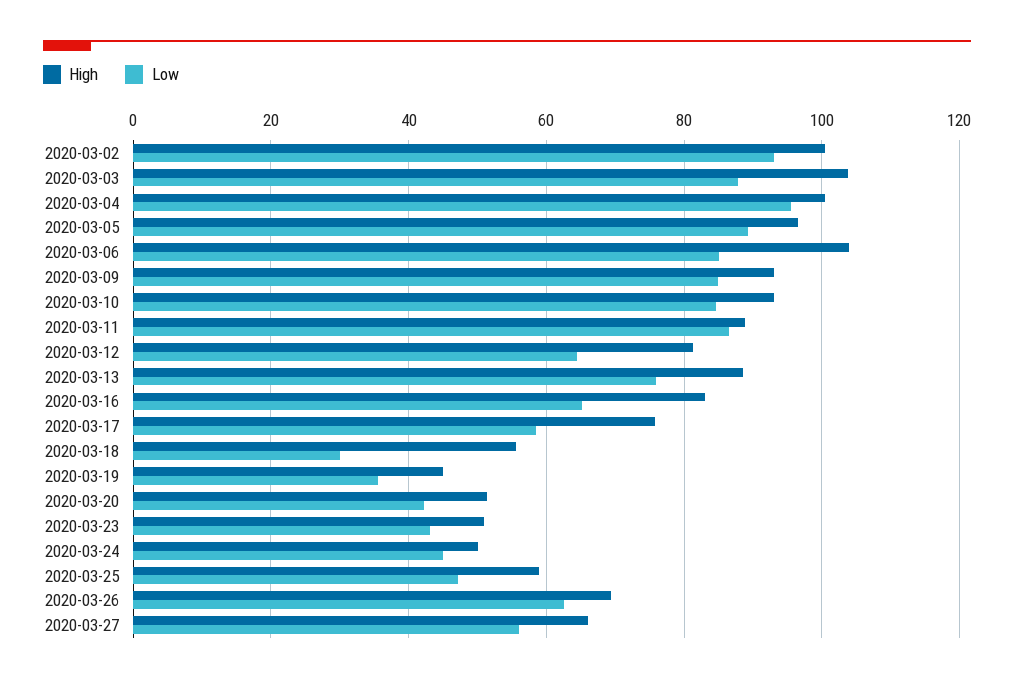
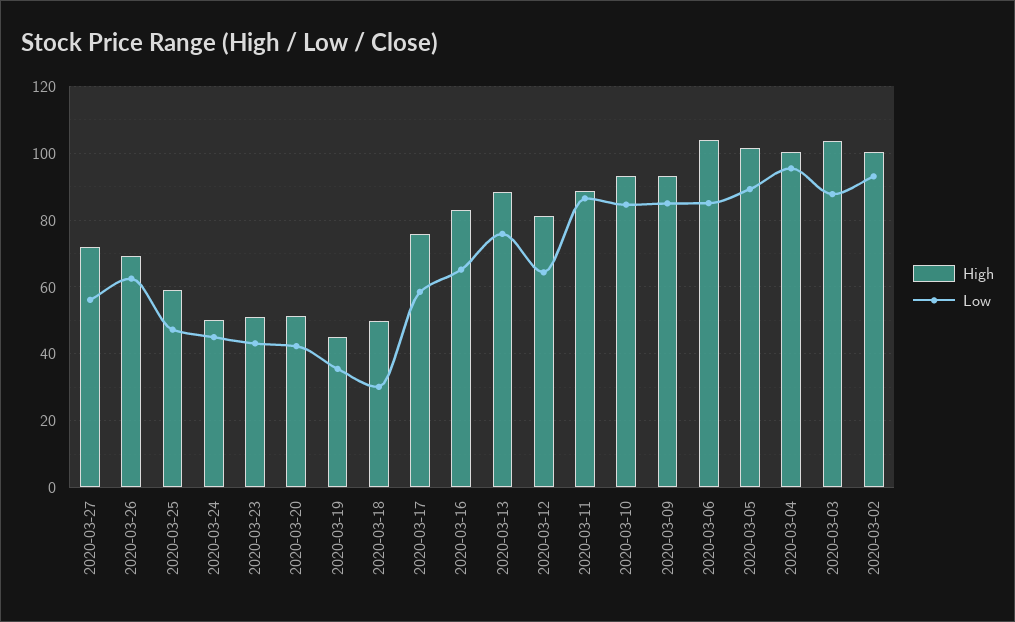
  {
    "High": {
      "2020-03-02": 100,
      "2020-03-03": 104,
      "2020-03-04": 100,
-     "2020-03-05": 96,
+     "2020-03-05": 102,
      "2020-03-06": 104,
      "2020-03-09": 94,
      "2020-03-10": 94,
      "2020-03-11": 88,
      "2020-03-12": 82,
      "2020-03-13": 88,
      "2020-03-16": 84,
      "2020-03-17": 76,
-     "2020-03-18": 56,
+     "2020-03-18": 50,
      "2020-03-19": 46,
      "2020-03-20": 52,
      "2020-03-23": 50,
      "2020-03-24": 50,
      "2020-03-25": 60,
      "2020-03-26": 70,
-     "2020-03-27": 66
+     "2020-03-27": 72
    },
    "Low": {
      "2020-03-02": 94,
      "2020-03-03": 88,
      "2020-03-04": 96,
      "2020-03-05": 90,
      "2020-03-06": 86,
      "2020-03-09": 86,
      "2020-03-10": 84,
      "2020-03-11": 86,
      "2020-03-12": 64,
      "2020-03-13": 76,
      "2020-03-16": 66,
      "2020-03-17": 58,
      "2020-03-18": 30,
      "2020-03-19": 36,
      "2020-03-20": 42,
      "2020-03-23": 44,
      "2020-03-24": 46,
      "2020-03-25": 48,
      "2020-03-26": 62,
      "2020-03-27": 56
    }
  }

